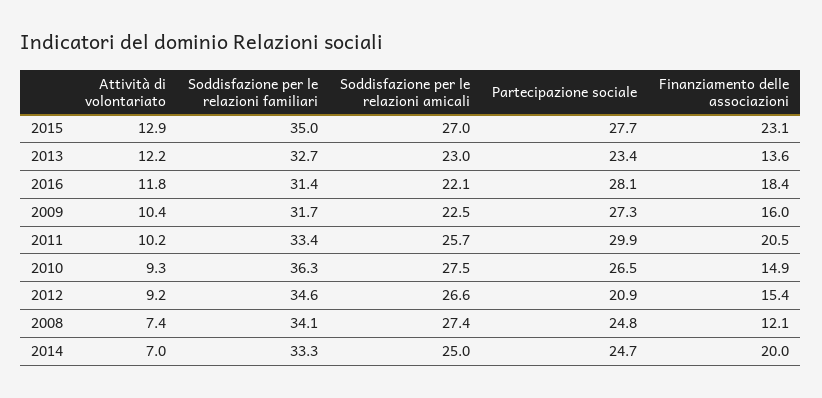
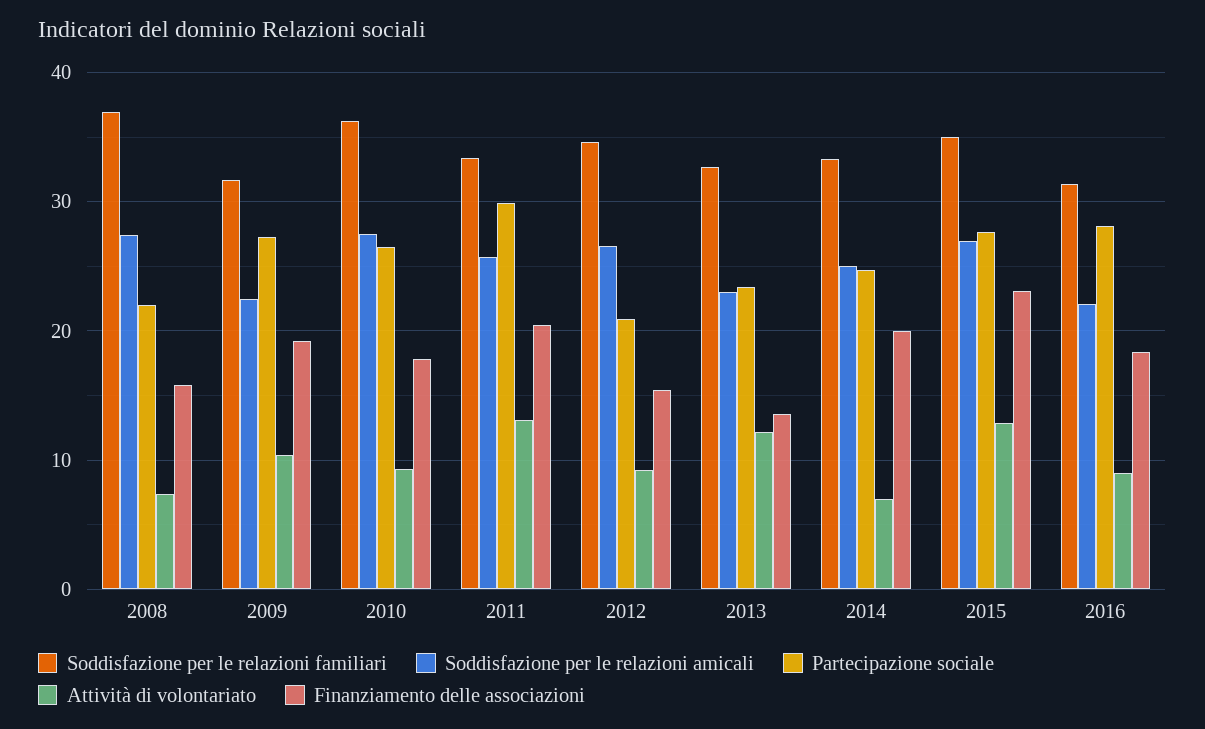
  {
    "Attività di volontariato": {
      "2015": 12.9,
      "2013": 12.2,
-     "2016": 11.8,
+     "2016": 9,
      "2009": 10.4,
-     "2011": 10.2,
+     "2011": 13,
      "2010": 9.3,
      "2012": 9.2,
      "2008": 7.4,
      "2014": 7
    },
    "Soddisfazione per le relazioni familiari": {
      "2015": 35,
      "2013": 32.7,
      "2016": 31.4,
      "2009": 31.7,
      "2011": 33.4,
      "2010": 36.3,
      "2012": 34.6,
-     "2008": 34.1,
+     "2008": 37,
      "2014": 33.3
    },
    "Soddisfazione per le relazioni amicali": {
      "2015": 27,
      "2013": 23,
      "2016": 22.1,
      "2009": 22.5,
      "2011": 25.7,
      "2010": 27.5,
      "2012": 26.6,
      "2008": 27.4,
      "2014": 25
    },
    "Partecipazione sociale": {
      "2015": 27.7,
      "2013": 23.4,
      "2016": 28.1,
      "2009": 27.3,
      "2011": 29.9,
      "2010": 26.5,
      "2012": 20.9,
-     "2008": 24.8,
+     "2008": 22,
      "2014": 24.7
    },
    "Finanziamento delle associazioni": {
      "2015": 23.1,
      "2013": 13.6,
      "2016": 18.4,
-     "2009": 16,
+     "2009": 19,
      "2011": 20.5,
-     "2010": 14.9,
+     "2010": 18,
      "2012": 15.4,
-     "2008": 12.1,
+     "2008": 16,
      "2014": 20
    }
  }

